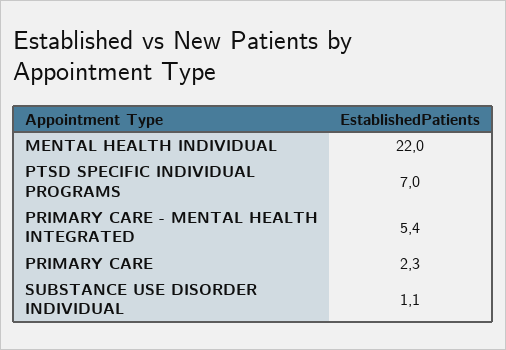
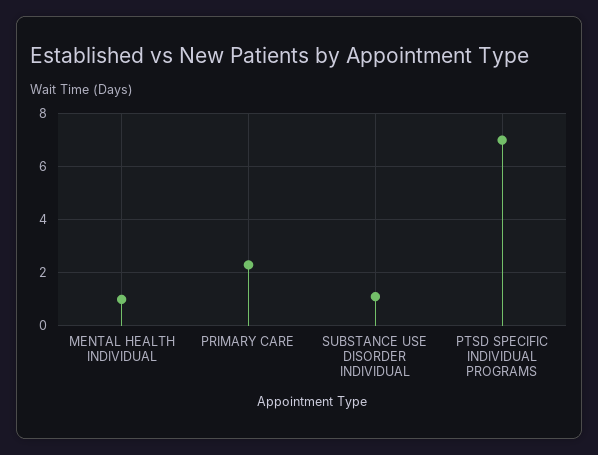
  {
-   "MENTAL HEALTH INDIVIDUAL": 22,
+   "MENTAL HEALTH INDIVIDUAL": 1,
    "PTSD SPECIFIC INDIVIDUAL PROGRAMS": 7,
-   "PRIMARY CARE - MENTAL HEALTH INTEGRATED": 5.4,
    "PRIMARY CARE": 2.3,
    "SUBSTANCE USE DISORDER INDIVIDUAL": 1.1
  }

